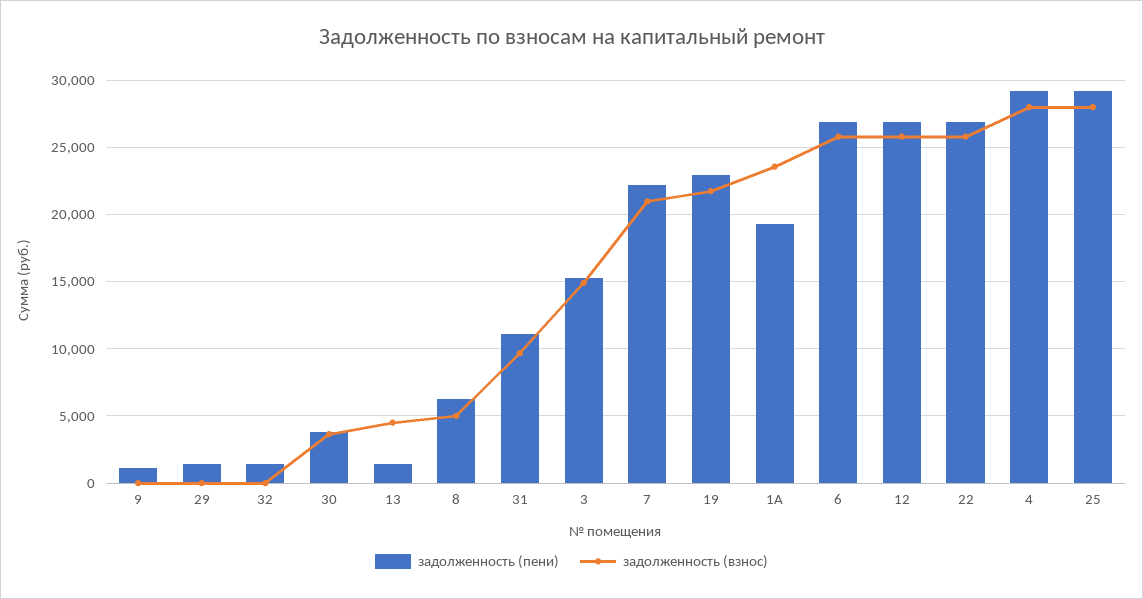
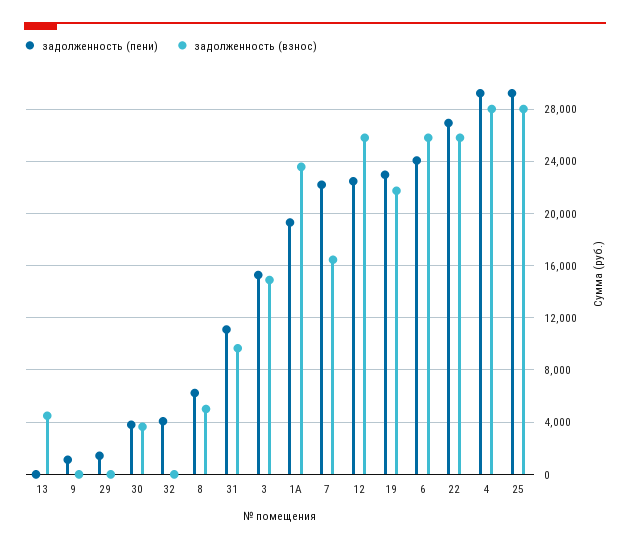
  {
    "задолженность (пени)": {
      "9": 1000,
      "29": 1500,
-     "32": 1500,
+     "32": 4000,
      "30": 4000,
-     "13": 1500,
+     "13": 0,
      "8": 6000,
      "31": 11000,
      "3": 15500,
      "7": 22000,
      "19": 23000,
      "1А": 19500,
-     "6": 27000,
+     "6": 24000,
-     "12": 27000,
+     "12": 22500,
      "22": 27000,
      "4": 29000,
      "25": 29000
    },
    "задолженность (взнос)": {
      "9": 0,
      "29": 0,
      "32": 0,
      "30": 3500,
      "13": 4500,
      "8": 5000,
      "31": 9500,
      "3": 15000,
-     "7": 21000,
+     "7": 16500,
      "19": 21500,
      "1А": 23500,
      "6": 26000,
      "12": 26000,
      "22": 26000,
      "4": 28000,
      "25": 28000
    }
  }

